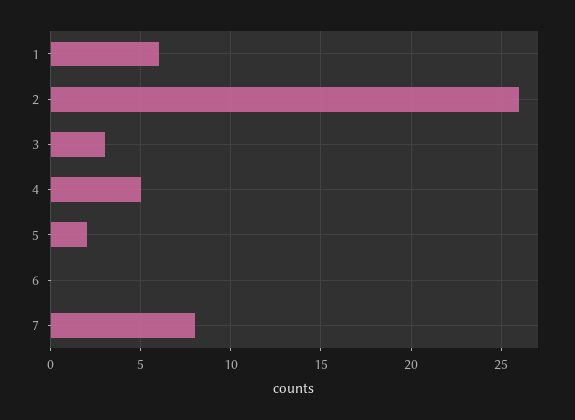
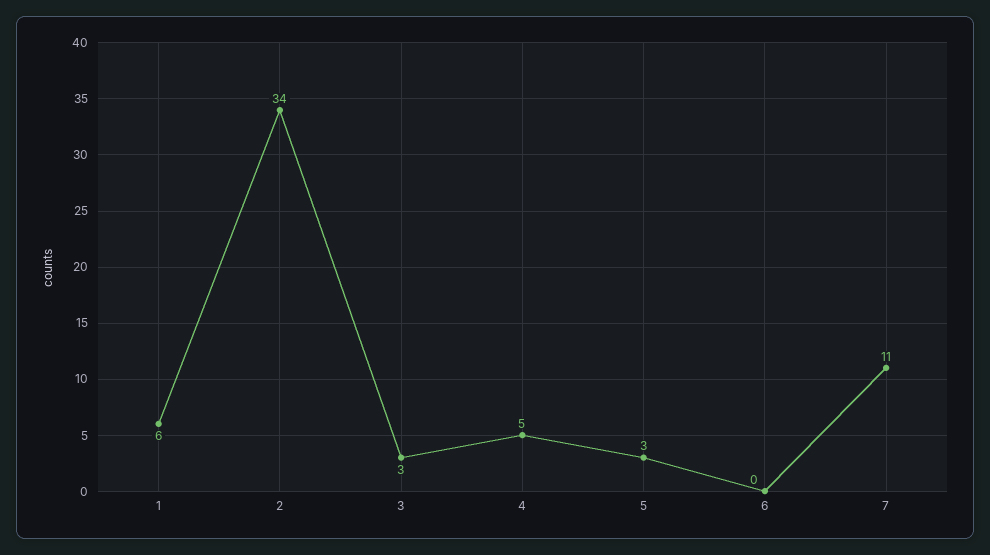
  {
    "1": 6,
-   "2": 26,
+   "2": 34,
    "3": 3,
    "4": 5,
-   "5": 2,
+   "5": 3,
    "6": 0,
-   "7": 8
+   "7": 11
  }

